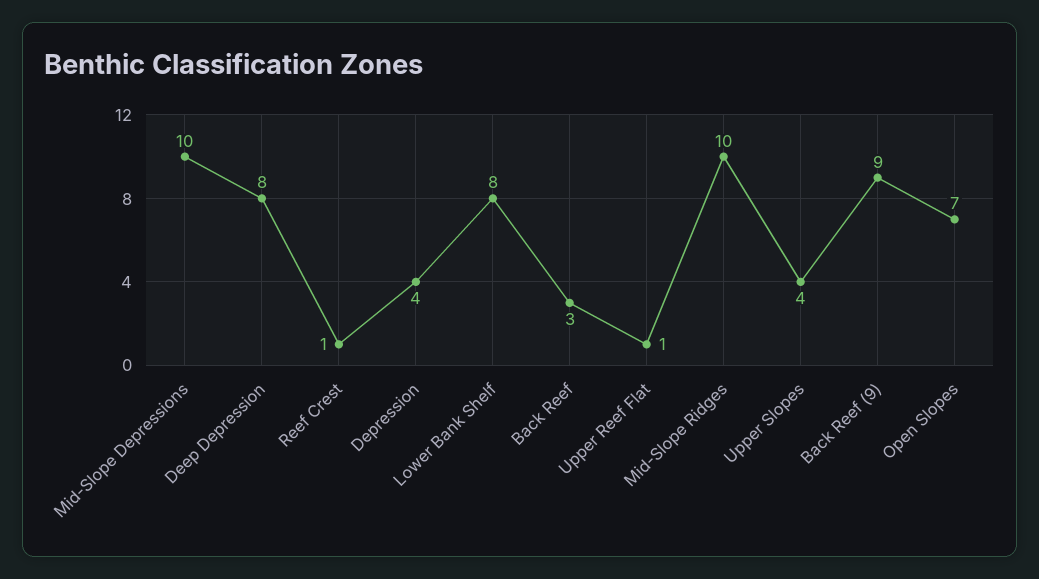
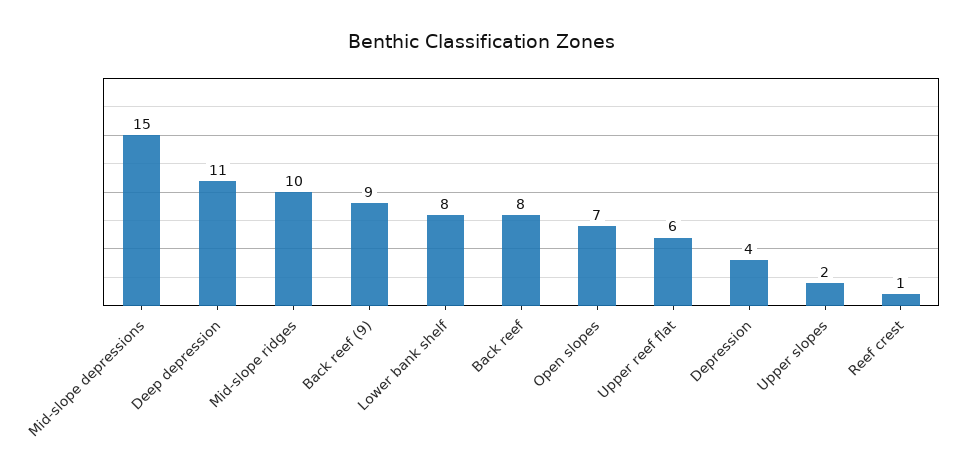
  {
-   "Mid-Slope Depressions": 10,
+   "Mid-Slope Depressions": 15,
-   "Deep Depression": 8,
+   "Deep Depression": 11,
    "Reef Crest": 1,
    "Depression": 4,
    "Lower Bank Shelf": 8,
-   "Back Reef": 3,
+   "Back Reef": 8,
-   "Upper Reef Flat": 1,
+   "Upper Reef Flat": 6,
    "Mid-Slope Ridges": 10,
-   "Upper Slopes": 4,
+   "Upper Slopes": 2,
    "Back Reef (9)": 9,
    "Open Slopes": 7
  }

